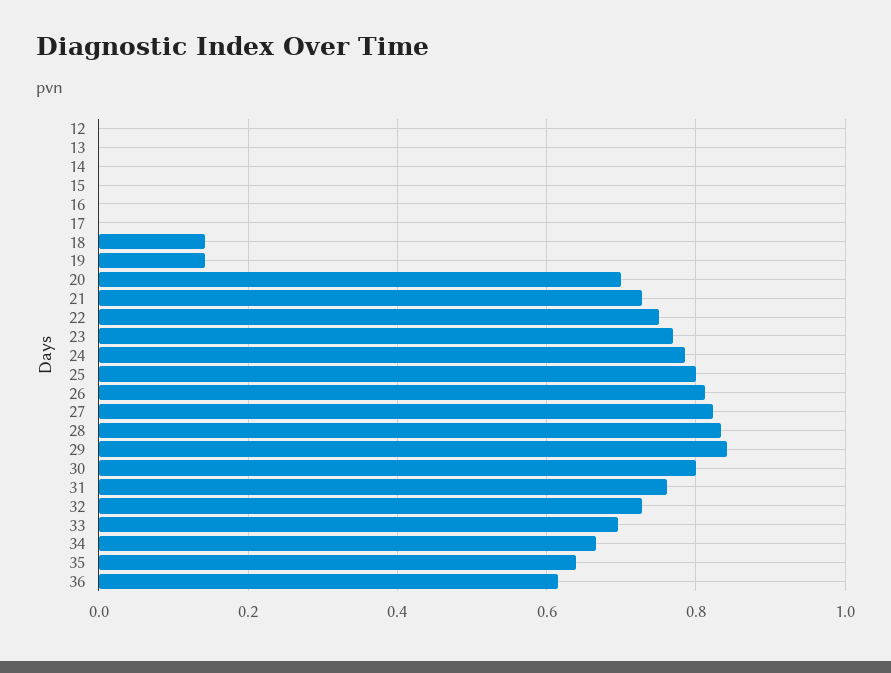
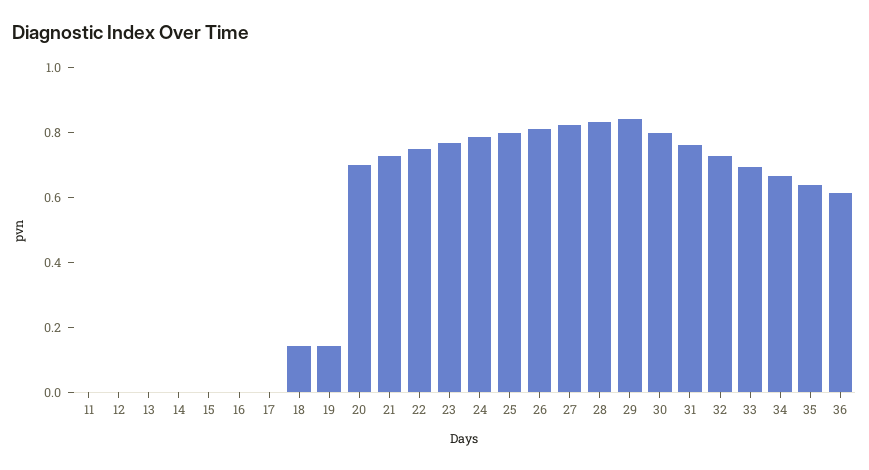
  {
    "12": 0,
    "13": 0,
    "14": 0,
    "15": 0,
    "16": 0,
    "17": 0,
    "18": 0.14,
    "19": 0.14,
    "20": 0.7,
    "21": 0.72,
    "22": 0.76,
    "23": 0.76,
    "24": 0.78,
    "25": 0.8,
    "26": 0.82,
    "27": 0.82,
    "28": 0.84,
    "29": 0.84,
    "30": 0.8,
    "31": 0.76,
    "32": 0.72,
    "33": 0.7,
    "34": 0.66,
    "35": 0.64,
-   "36": 0.62
+   "36": 0.62,
+   "11": 0
  }

